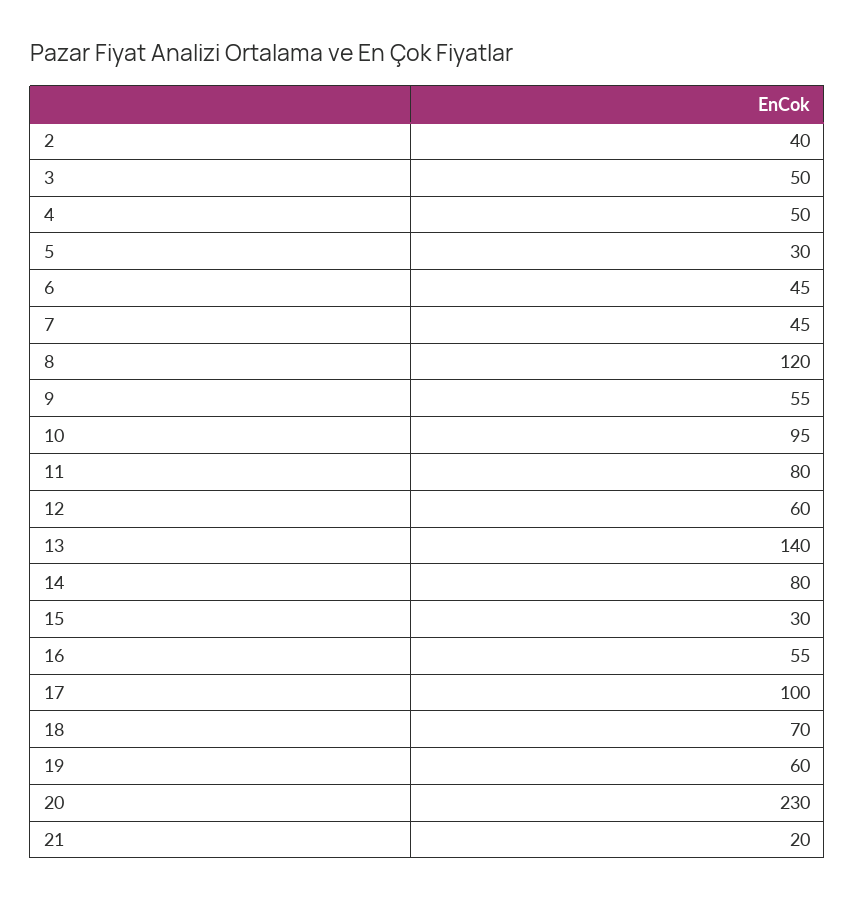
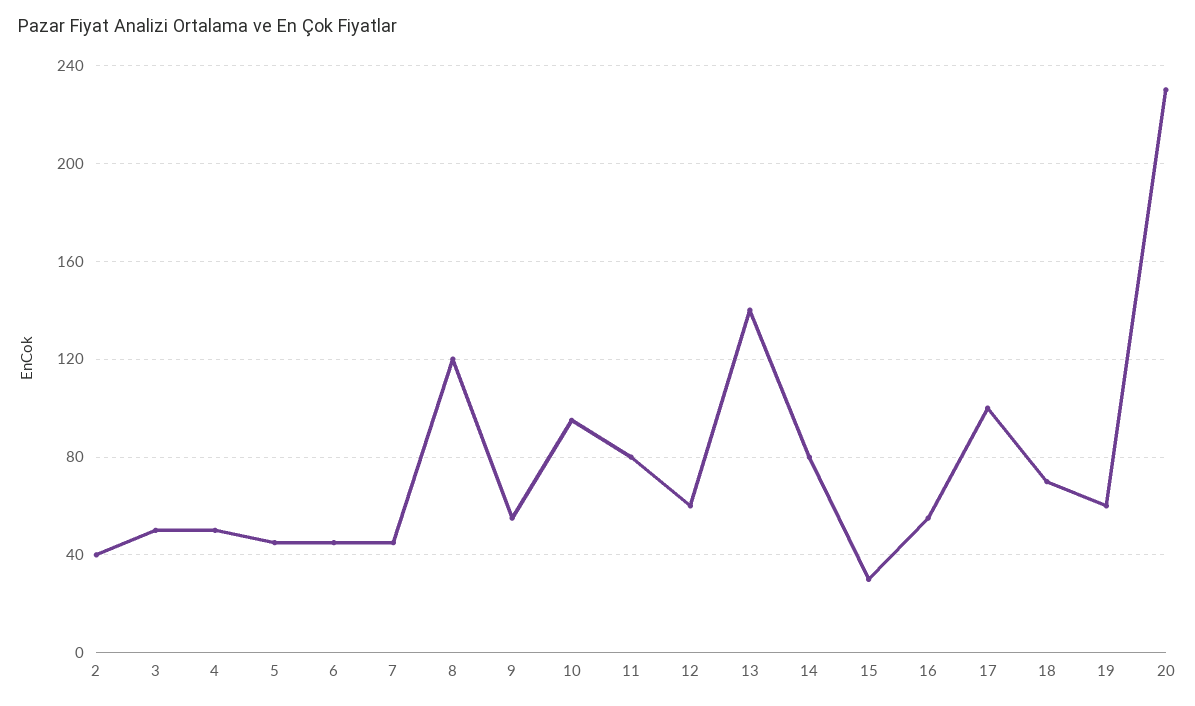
  {
    "2": 40,
    "3": 50,
    "4": 50,
-   "5": 30,
+   "5": 45,
    "6": 45,
    "7": 45,
    "8": 120,
    "9": 55,
    "10": 95,
    "11": 80,
    "12": 60,
    "13": 140,
    "14": 80,
    "15": 30,
    "16": 55,
    "17": 100,
    "18": 70,
    "19": 60,
-   "20": 230,
+   "20": 230
-   "21": 20
  }

